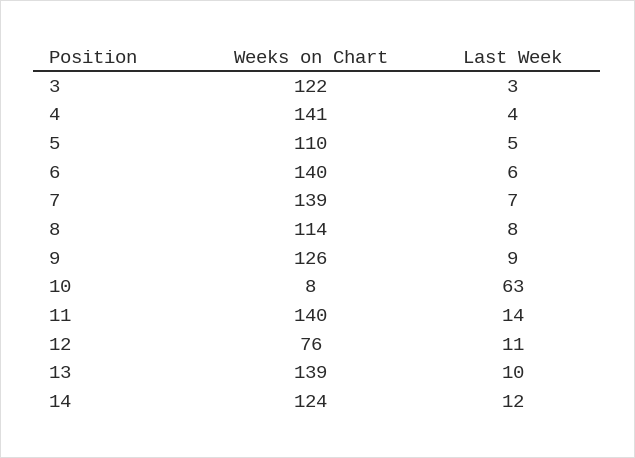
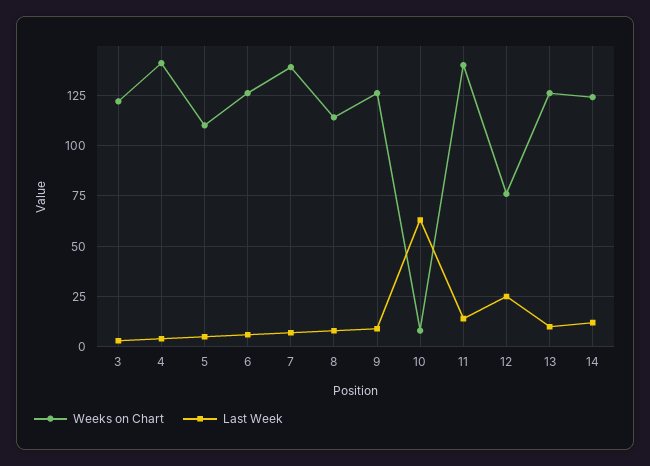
  {
    "Weeks on Chart": {
      "3": 122,
      "4": 141,
      "5": 110,
-     "6": 140,
+     "6": 125,
      "7": 139,
      "8": 114,
      "9": 126,
      "10": 8,
      "11": 140,
      "12": 76,
-     "13": 139,
+     "13": 125,
      "14": 124
    },
    "Last Week": {
      "3": 3,
      "4": 4,
      "5": 5,
      "6": 6,
      "7": 7,
      "8": 8,
      "9": 9,
      "10": 63,
      "11": 14,
-     "12": 11,
+     "12": 25,
      "13": 10,
      "14": 12
    }
  }

